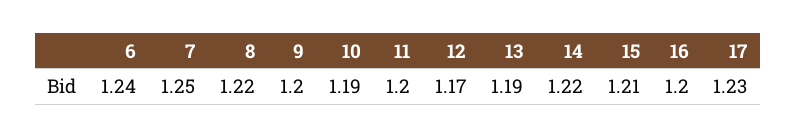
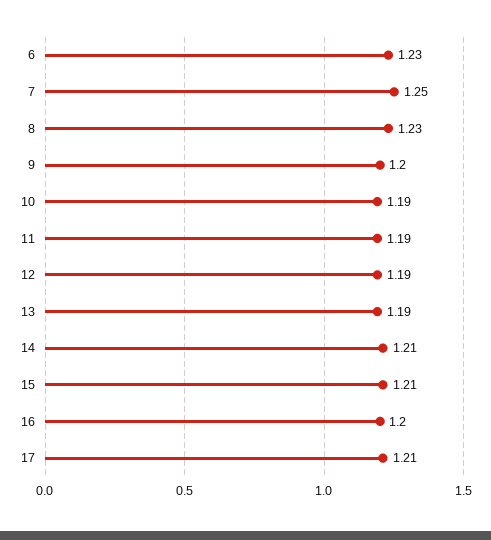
  {
-   "6": 1.24,
+   "6": 1.23,
    "7": 1.25,
-   "8": 1.22,
+   "8": 1.23,
    "9": 1.2,
    "10": 1.19,
-   "11": 1.2,
+   "11": 1.19,
-   "12": 1.17,
+   "12": 1.19,
    "13": 1.19,
-   "14": 1.22,
+   "14": 1.21,
    "15": 1.21,
    "16": 1.2,
-   "17": 1.23
+   "17": 1.21
  }

